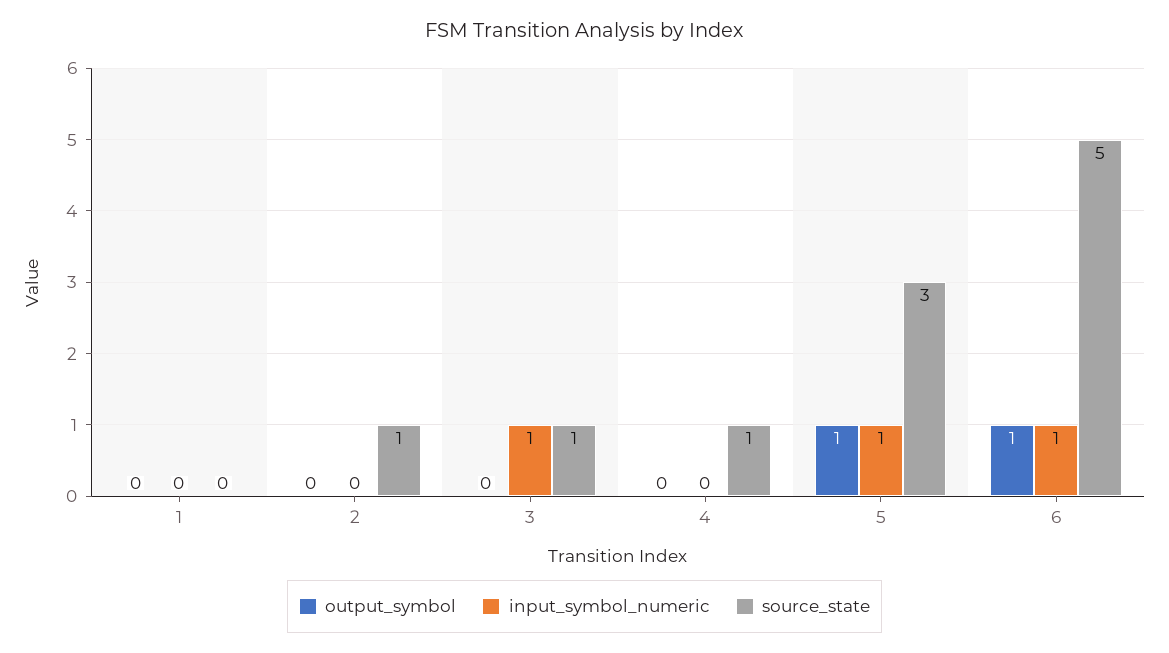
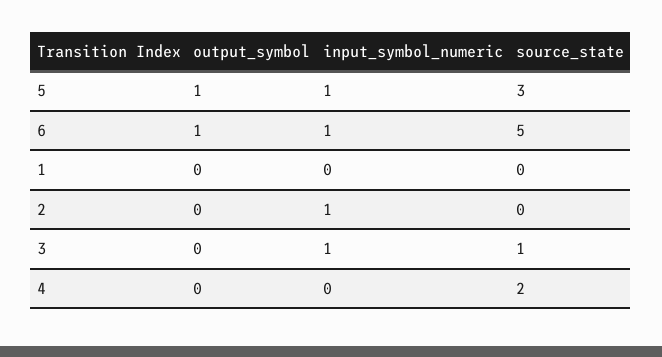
  {
    "output_symbol": {
      "1": 0,
      "2": 0,
      "3": 0,
      "4": 0,
      "5": 1,
      "6": 1
    },
    "input_symbol_numeric": {
      "1": 0,
-     "2": 0,
+     "2": 1,
      "3": 1,
      "4": 0,
      "5": 1,
      "6": 1
    },
    "source_state": {
      "1": 0,
-     "2": 1,
+     "2": 0,
      "3": 1,
-     "4": 1,
+     "4": 2,
      "5": 3,
      "6": 5
    }
  }

